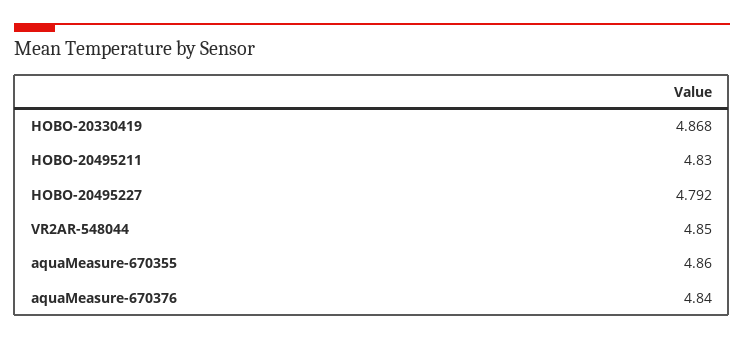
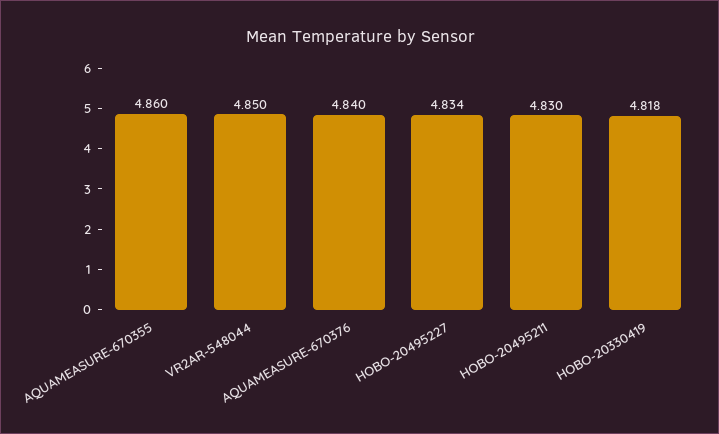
  {
-   "HOBO-20330419": 4.868,
+   "HOBO-20330419": 4.818,
    "HOBO-20495211": 4.83,
-   "HOBO-20495227": 4.792,
+   "HOBO-20495227": 4.834,
    "VR2AR-548044": 4.85,
    "aquaMeasure-670355": 4.86,
    "aquaMeasure-670376": 4.84
  }

